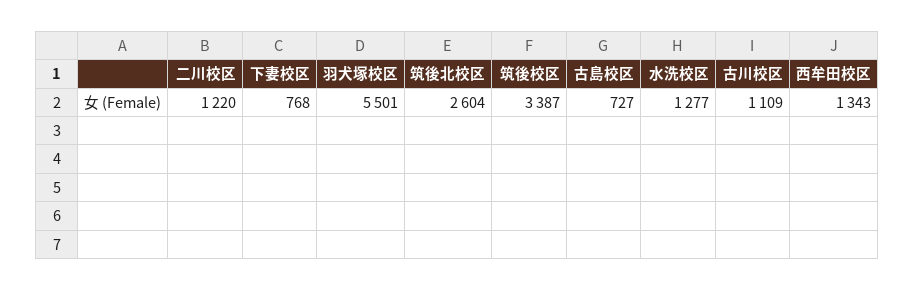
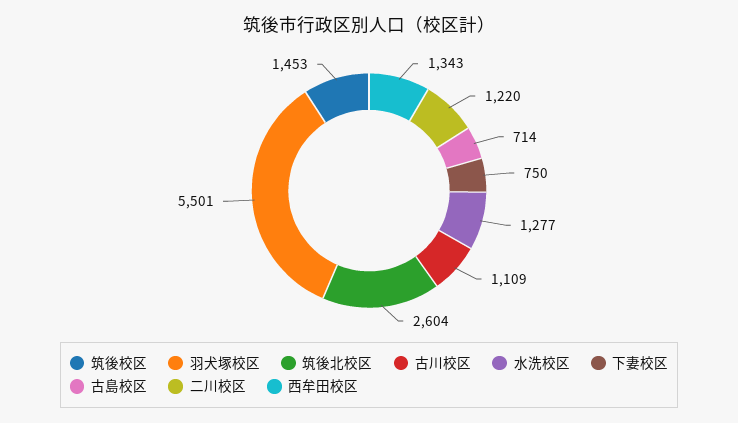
  {
    "二川校区": 1220,
-   "下妻校区": 768,
+   "下妻校区": 750,
    "羽犬塚校区": 5501,
    "筑後北校区": 2604,
-   "筑後校区": 3387,
+   "筑後校区": 1453,
-   "古島校区": 727,
+   "古島校区": 714,
    "水洗校区": 1277,
    "古川校区": 1109,
    "西牟田校区": 1343
  }

